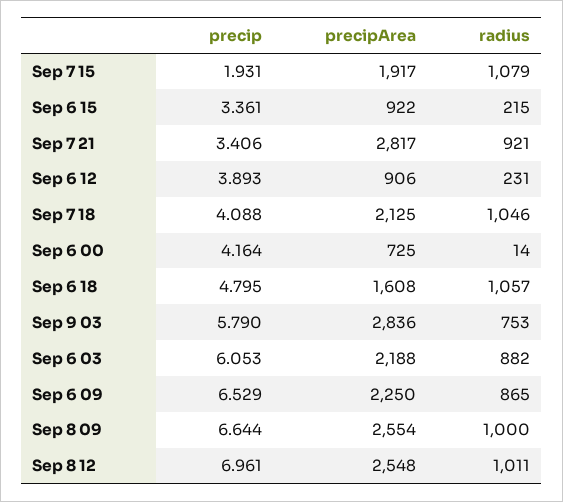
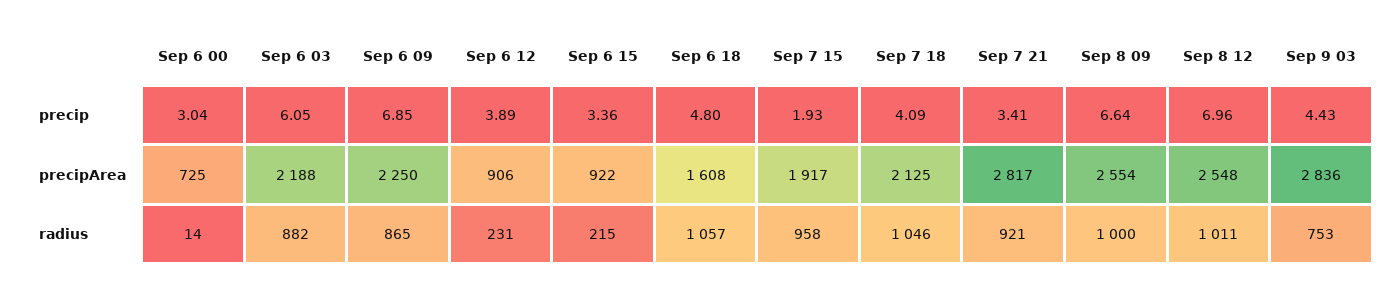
  {
    "precip": {
      "Sep 7 15": 1.931,
      "Sep 6 15": 3.361,
      "Sep 7 21": 3.406,
      "Sep 6 12": 3.893,
      "Sep 7 18": 4.088,
-     "Sep 6 00": 4.164,
+     "Sep 6 00": 3.04,
      "Sep 6 18": 4.795,
-     "Sep 9 03": 5.79,
+     "Sep 9 03": 4.43,
      "Sep 6 03": 6.053,
-     "Sep 6 09": 6.529,
+     "Sep 6 09": 6.85,
      "Sep 8 09": 6.644,
      "Sep 8 12": 6.961
    },
    "precipArea": {
      "Sep 7 15": 1917,
      "Sep 6 15": 922,
      "Sep 7 21": 2817,
      "Sep 6 12": 906,
      "Sep 7 18": 2125,
      "Sep 6 00": 725,
      "Sep 6 18": 1608,
      "Sep 9 03": 2836,
      "Sep 6 03": 2188,
      "Sep 6 09": 2250,
      "Sep 8 09": 2554,
      "Sep 8 12": 2548
    },
    "radius": {
-     "Sep 7 15": 1079,
+     "Sep 7 15": 958,
      "Sep 6 15": 215,
      "Sep 7 21": 921,
      "Sep 6 12": 231,
      "Sep 7 18": 1046,
      "Sep 6 00": 14,
      "Sep 6 18": 1057,
      "Sep 9 03": 753,
      "Sep 6 03": 882,
      "Sep 6 09": 865,
      "Sep 8 09": 1000,
      "Sep 8 12": 1011
    }
  }

